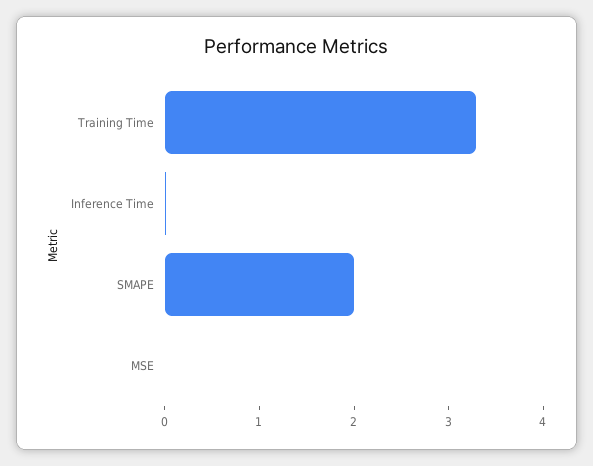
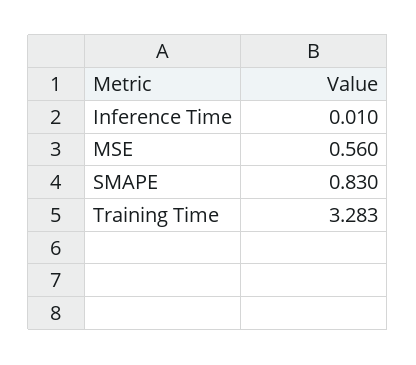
  {
    "Training Time": 3.283,
    "Inference Time": 0.01,
-   "SMAPE": 2,
+   "SMAPE": 0.83,
-   "MSE": 0
+   "MSE": 0.56
  }

